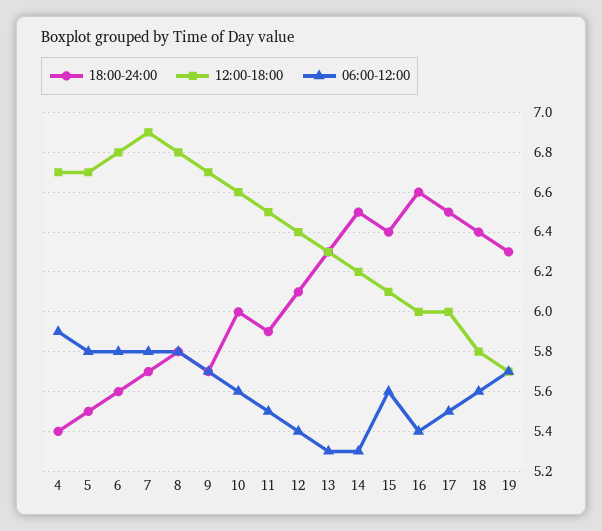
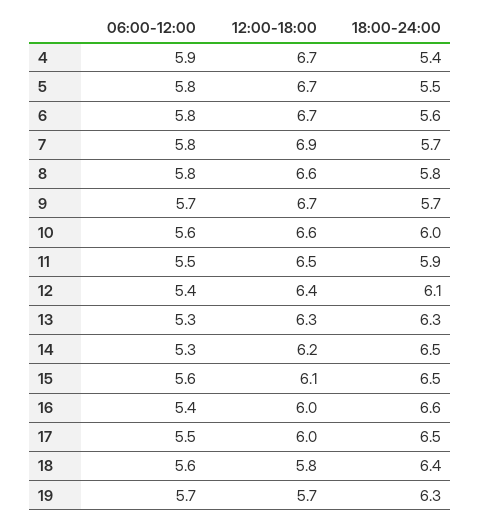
  {
    "18:00-24:00": {
      "4": 5.4,
      "5": 5.5,
      "6": 5.6,
      "7": 5.7,
      "8": 5.8,
      "9": 5.7,
      "10": 6,
      "11": 5.9,
      "12": 6.1,
      "13": 6.3,
      "14": 6.5,
-     "15": 6.4,
+     "15": 6.5,
      "16": 6.6,
      "17": 6.5,
      "18": 6.4,
      "19": 6.3
    },
    "12:00-18:00": {
      "4": 6.7,
      "5": 6.7,
-     "6": 6.8,
+     "6": 6.7,
      "7": 6.9,
-     "8": 6.8,
+     "8": 6.6,
      "9": 6.7,
      "10": 6.6,
      "11": 6.5,
      "12": 6.4,
      "13": 6.3,
      "14": 6.2,
      "15": 6.1,
      "16": 6,
      "17": 6,
      "18": 5.8,
      "19": 5.7
    },
    "06:00-12:00": {
      "4": 5.9,
      "5": 5.8,
      "6": 5.8,
      "7": 5.8,
      "8": 5.8,
      "9": 5.7,
      "10": 5.6,
      "11": 5.5,
      "12": 5.4,
      "13": 5.3,
      "14": 5.3,
      "15": 5.6,
      "16": 5.4,
      "17": 5.5,
      "18": 5.6,
      "19": 5.7
    }
  }

